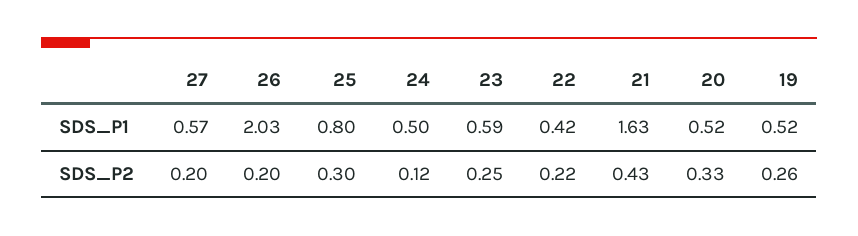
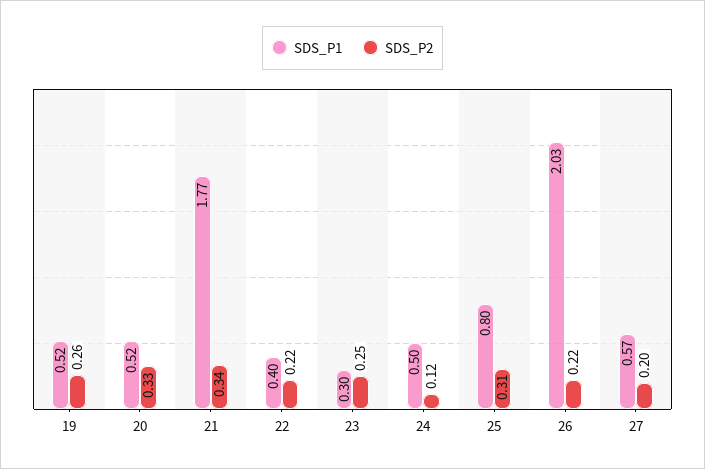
  {
    "SDS_P1": {
      "27": 0.57,
      "26": 2.03,
      "25": 0.8,
      "24": 0.5,
-     "23": 0.59,
+     "23": 0.3,
-     "22": 0.42,
+     "22": 0.4,
-     "21": 1.63,
+     "21": 1.77,
      "20": 0.52,
      "19": 0.52
    },
    "SDS_P2": {
      "27": 0.2,
-     "26": 0.2,
+     "26": 0.22,
-     "25": 0.3,
+     "25": 0.31,
      "24": 0.12,
      "23": 0.25,
      "22": 0.22,
-     "21": 0.43,
+     "21": 0.34,
      "20": 0.33,
      "19": 0.26
    }
  }

